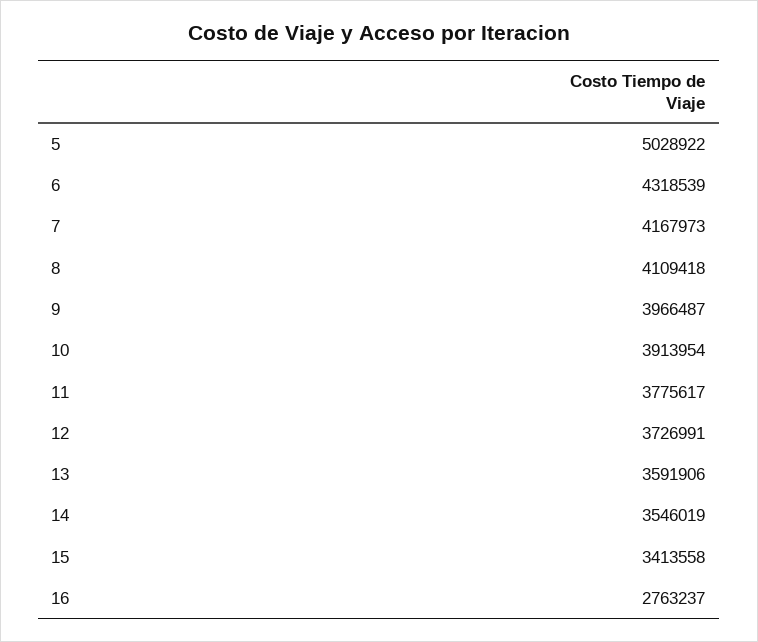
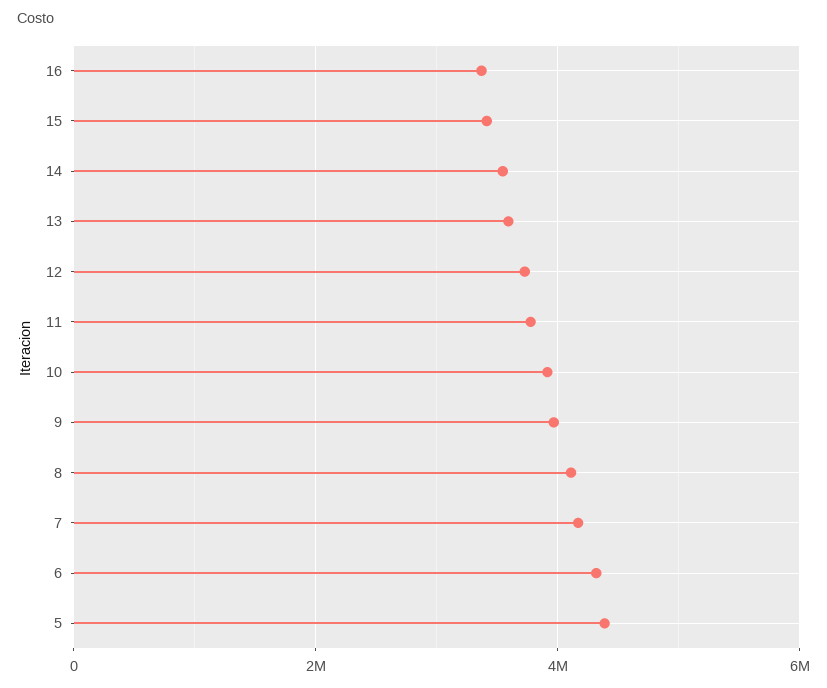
  {
-   "5": 5028922,
+   "5": 4400000,
    "6": 4318539,
    "7": 4167973,
    "8": 4109418,
    "9": 3966487,
    "10": 3913954,
    "11": 3775617,
    "12": 3726991,
    "13": 3591906,
    "14": 3546019,
    "15": 3413558,
-   "16": 2763237
+   "16": 3400000
  }

